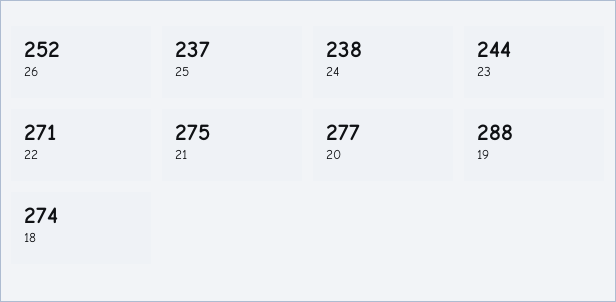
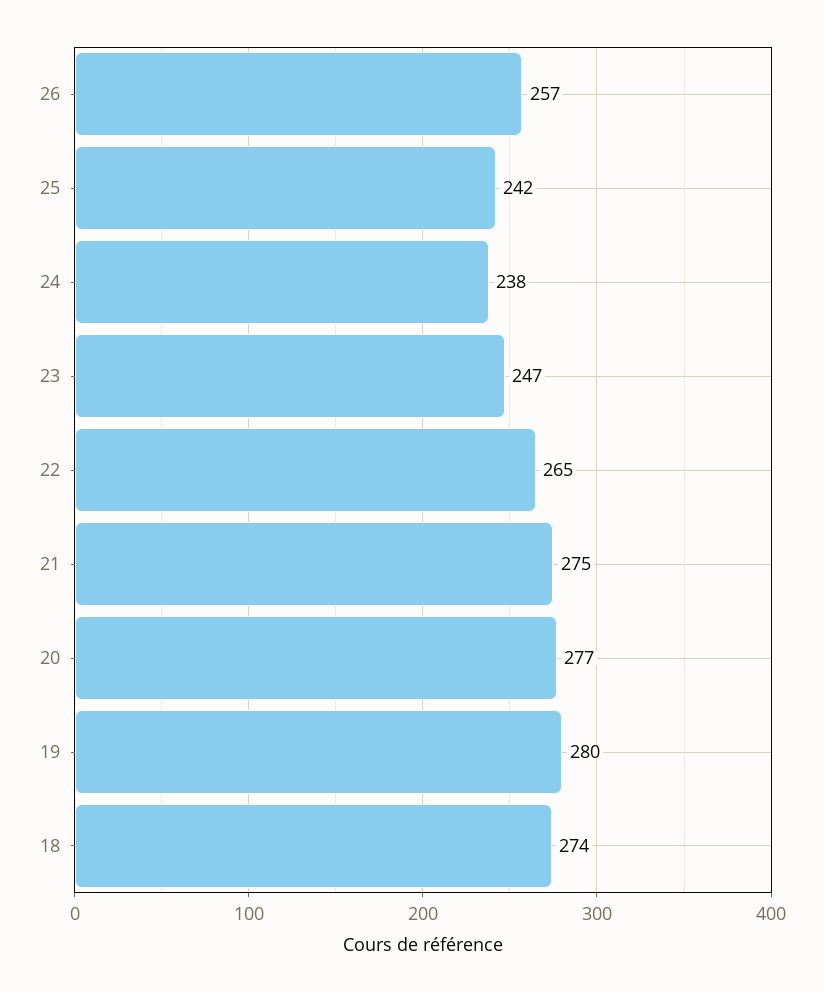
  {
-   "26": 252,
+   "26": 257,
-   "25": 237,
+   "25": 242,
    "24": 238,
-   "23": 244,
+   "23": 247,
-   "22": 271,
+   "22": 265,
    "21": 275,
    "20": 277,
-   "19": 288,
+   "19": 280,
    "18": 274
  }

